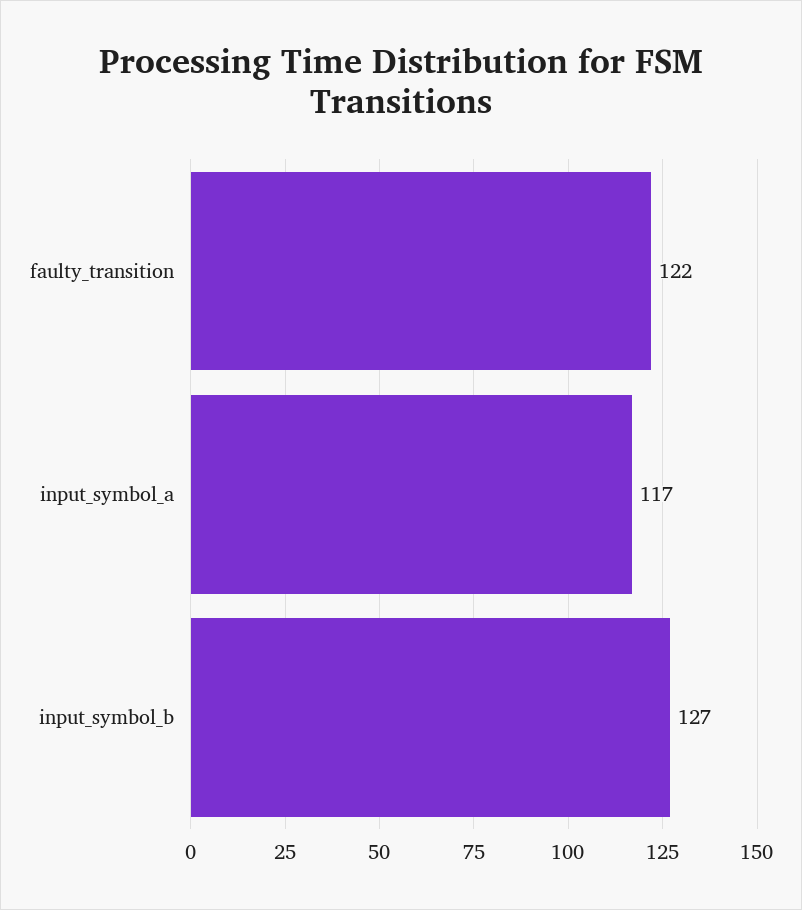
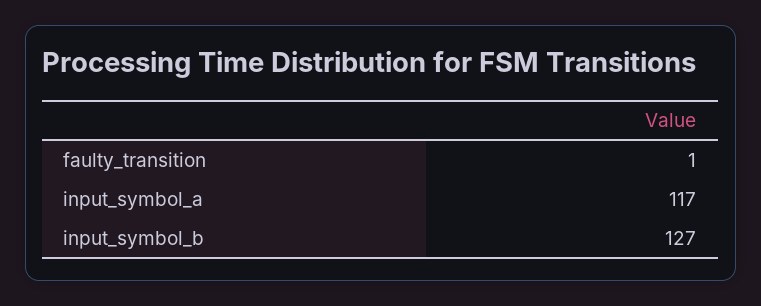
  {
-   "faulty_transition": 122,
+   "faulty_transition": 1,
    "input_symbol_a": 117,
    "input_symbol_b": 127
  }

